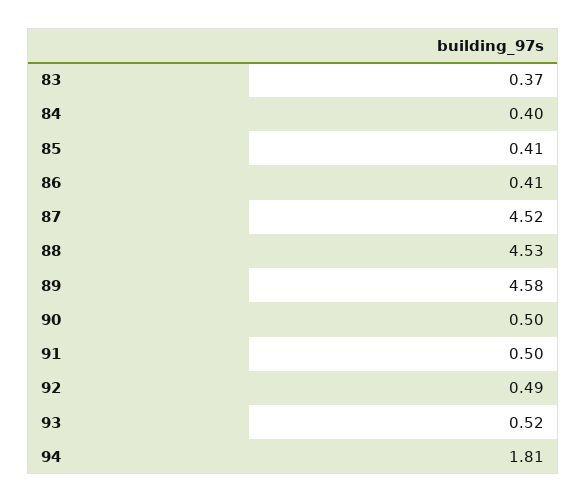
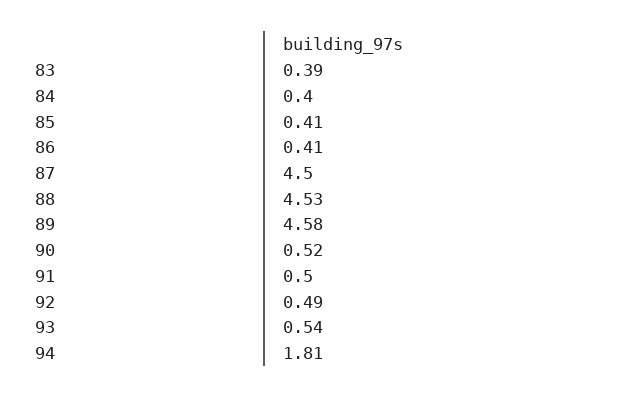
  {
-   "83": 0.37,
+   "83": 0.39,
    "84": 0.4,
    "85": 0.41,
    "86": 0.41,
-   "87": 4.52,
+   "87": 4.5,
    "88": 4.53,
    "89": 4.58,
-   "90": 0.5,
+   "90": 0.52,
    "91": 0.5,
    "92": 0.49,
-   "93": 0.52,
+   "93": 0.54,
    "94": 1.81
  }

